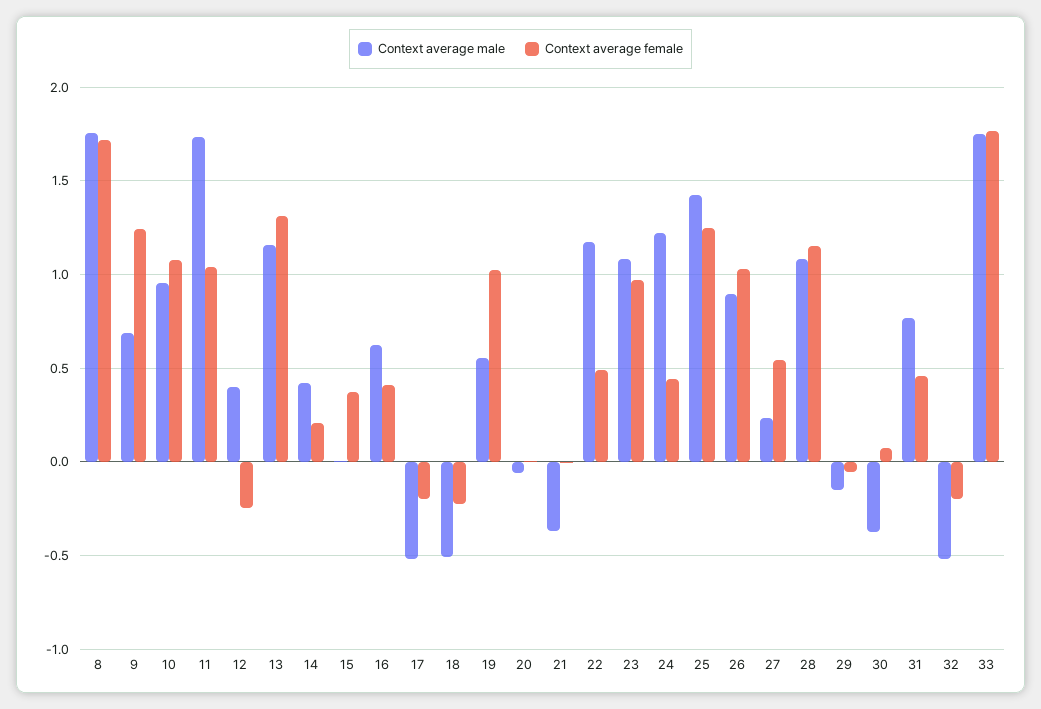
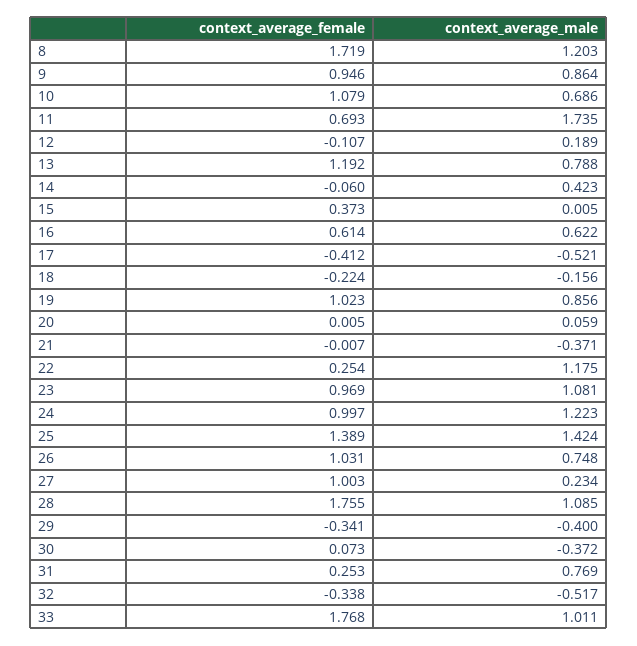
  {
    "Context average male": {
-     "8": 1.75,
+     "8": 1.203,
-     "9": 0.7,
+     "9": 0.864,
-     "10": 0.95,
+     "10": 0.686,
      "11": 1.735,
-     "12": 0.4,
+     "12": 0.189,
-     "13": 1.15,
+     "13": 0.788,
      "14": 0.423,
      "15": 0.005,
      "16": 0.622,
      "17": -0.521,
-     "18": -0.5,
+     "18": -0.156,
-     "19": 0.55,
+     "19": 0.856,
-     "20": -0.05,
+     "20": 0.059,
      "21": -0.371,
      "22": 1.175,
      "23": 1.081,
      "24": 1.223,
      "25": 1.424,
-     "26": 0.9,
+     "26": 0.748,
      "27": 0.234,
      "28": 1.085,
-     "29": -0.15,
+     "29": -0.4,
      "30": -0.372,
      "31": 0.769,
      "32": -0.517,
-     "33": 1.75
+     "33": 1.011
    },
    "Context average female": {
      "8": 1.719,
-     "9": 1.25,
+     "9": 0.946,
      "10": 1.079,
-     "11": 1.05,
+     "11": 0.693,
-     "12": -0.25,
+     "12": -0.107,
-     "13": 1.3,
+     "13": 1.192,
-     "14": 0.2,
+     "14": -0.06,
      "15": 0.373,
-     "16": 0.4,
+     "16": 0.614,
-     "17": -0.2,
+     "17": -0.412,
      "18": -0.224,
      "19": 1.023,
      "20": 0.005,
      "21": -0.007,
-     "22": 0.5,
+     "22": 0.254,
      "23": 0.969,
-     "24": 0.45,
+     "24": 0.997,
-     "25": 1.25,
+     "25": 1.389,
      "26": 1.031,
-     "27": 0.55,
+     "27": 1.003,
-     "28": 1.15,
+     "28": 1.755,
-     "29": -0.05,
+     "29": -0.341,
      "30": 0.073,
-     "31": 0.45,
+     "31": 0.253,
-     "32": -0.2,
+     "32": -0.338,
      "33": 1.768
    }
  }

